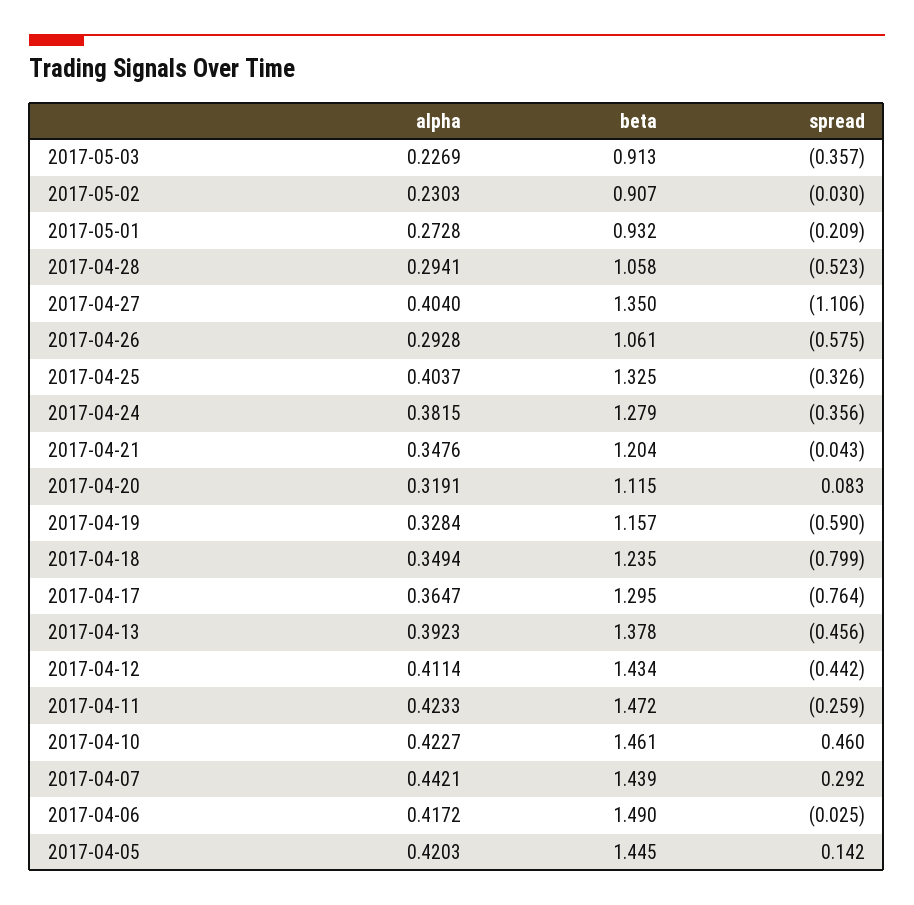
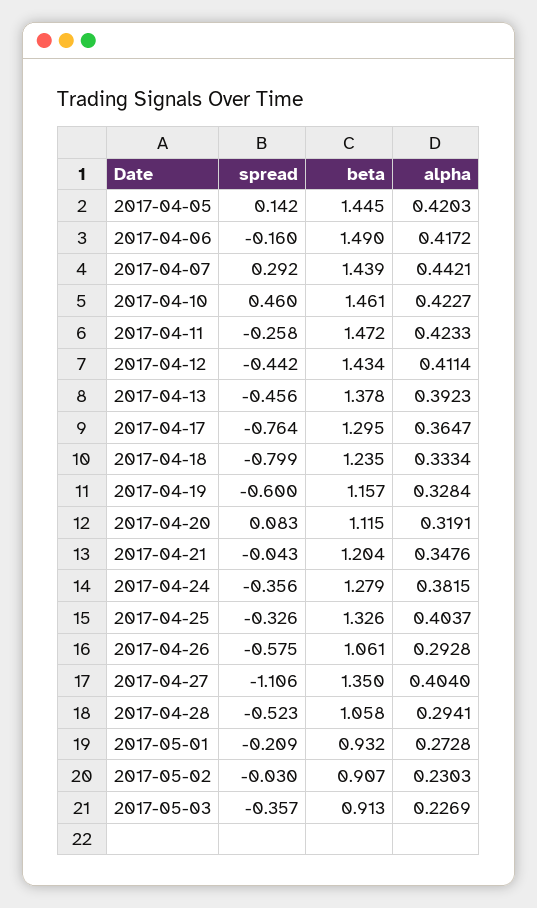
  {
    "alpha": {
      "2017-05-03": 0.2269,
      "2017-05-02": 0.2303,
      "2017-05-01": 0.2728,
      "2017-04-28": 0.2941,
      "2017-04-27": 0.404,
      "2017-04-26": 0.2928,
      "2017-04-25": 0.4037,
      "2017-04-24": 0.3815,
      "2017-04-21": 0.3476,
      "2017-04-20": 0.3191,
      "2017-04-19": 0.3284,
-     "2017-04-18": 0.3494,
+     "2017-04-18": 0.3334,
      "2017-04-17": 0.3647,
      "2017-04-13": 0.3923,
      "2017-04-12": 0.4114,
      "2017-04-11": 0.4233,
      "2017-04-10": 0.4227,
      "2017-04-07": 0.4421,
      "2017-04-06": 0.4172,
      "2017-04-05": 0.4203
    },
    "beta": {
      "2017-05-03": 0.913,
      "2017-05-02": 0.907,
      "2017-05-01": 0.932,
      "2017-04-28": 1.058,
      "2017-04-27": 1.35,
      "2017-04-26": 1.061,
-     "2017-04-25": 1.325,
+     "2017-04-25": 1.326,
      "2017-04-24": 1.279,
      "2017-04-21": 1.204,
      "2017-04-20": 1.115,
      "2017-04-19": 1.157,
      "2017-04-18": 1.235,
      "2017-04-17": 1.295,
      "2017-04-13": 1.378,
      "2017-04-12": 1.434,
      "2017-04-11": 1.472,
      "2017-04-10": 1.461,
      "2017-04-07": 1.439,
      "2017-04-06": 1.49,
      "2017-04-05": 1.445
    },
    "spread": {
      "2017-05-03": -0.357,
      "2017-05-02": -0.03,
      "2017-05-01": -0.209,
      "2017-04-28": -0.523,
      "2017-04-27": -1.106,
      "2017-04-26": -0.575,
      "2017-04-25": -0.326,
      "2017-04-24": -0.356,
      "2017-04-21": -0.043,
      "2017-04-20": 0.083,
-     "2017-04-19": -0.59,
+     "2017-04-19": -0.6,
      "2017-04-18": -0.799,
      "2017-04-17": -0.764,
      "2017-04-13": -0.456,
      "2017-04-12": -0.442,
-     "2017-04-11": -0.259,
+     "2017-04-11": -0.258,
      "2017-04-10": 0.46,
      "2017-04-07": 0.292,
-     "2017-04-06": -0.025,
+     "2017-04-06": -0.16,
      "2017-04-05": 0.142
    }
  }

